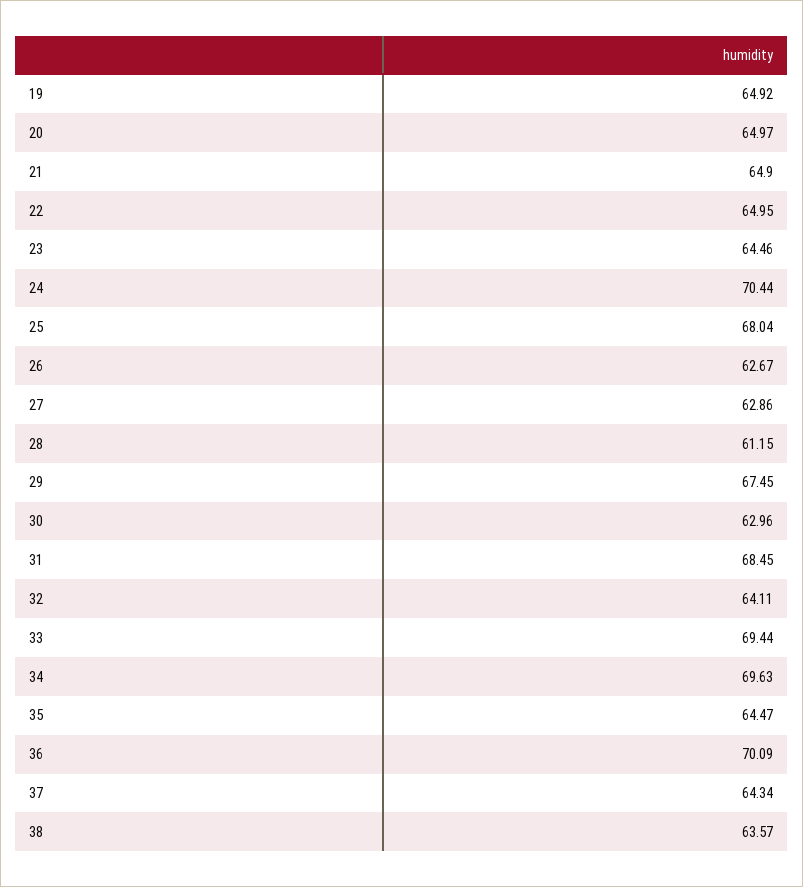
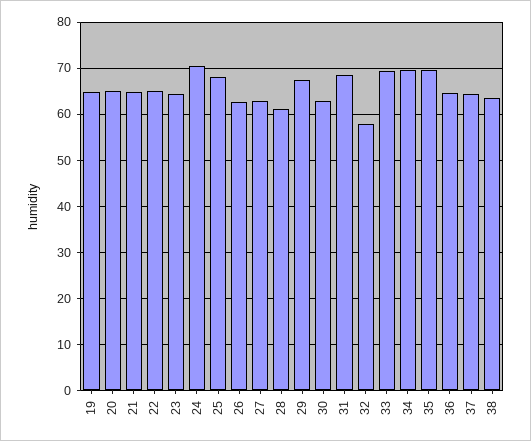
  {
    "19": 64.92,
    "20": 64.97,
    "21": 64.9,
    "22": 64.95,
    "23": 64.46,
    "24": 70.44,
    "25": 68.04,
    "26": 62.67,
    "27": 62.86,
    "28": 61.15,
    "29": 67.45,
    "30": 62.96,
    "31": 68.45,
-   "32": 64.11,
+   "32": 58,
    "33": 69.44,
    "34": 69.63,
-   "35": 64.47,
+   "35": 70,
-   "36": 70.09,
+   "36": 64,
    "37": 64.34,
    "38": 63.57
  }

